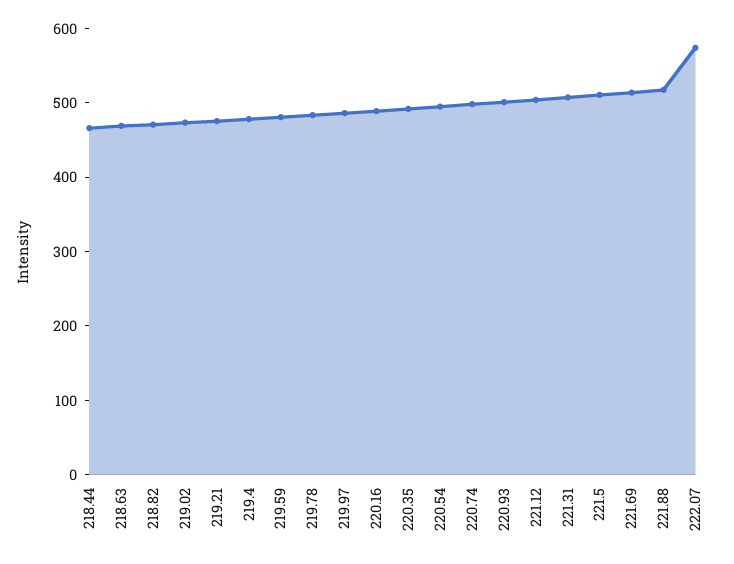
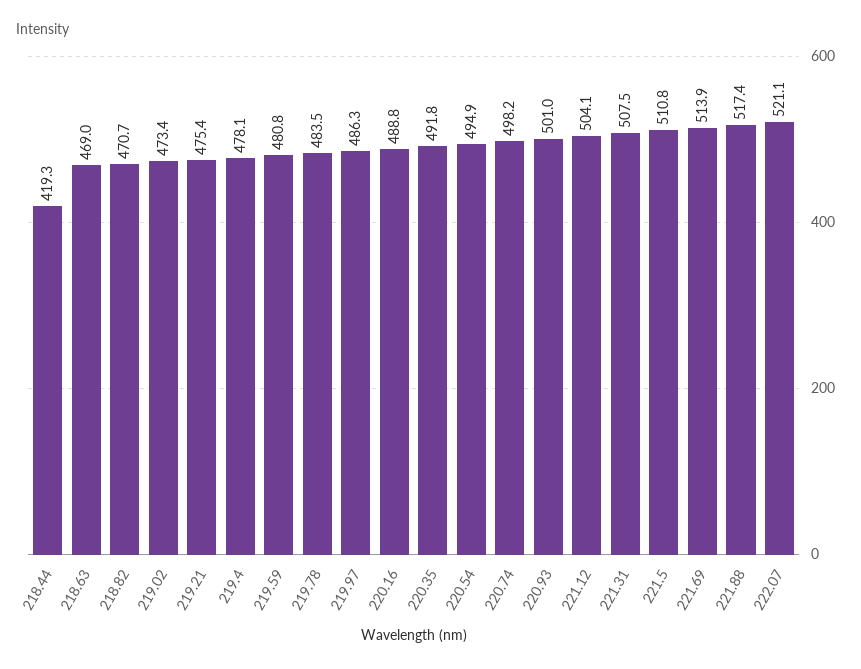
  {
-   "218.44": 460,
+   "218.44": 419.3,
    "218.63": 469,
    "218.82": 470.7,
    "219.02": 473.4,
    "219.21": 475.4,
    "219.4": 478.1,
    "219.59": 480.8,
    "219.78": 483.5,
    "219.97": 486.3,
    "220.16": 488.8,
    "220.35": 491.8,
    "220.54": 494.9,
    "220.74": 498.2,
    "220.93": 501,
    "221.12": 504.1,
    "221.31": 507.5,
    "221.5": 510.8,
    "221.69": 513.9,
    "221.88": 517.4,
-   "222.07": 580
+   "222.07": 521.1
  }

